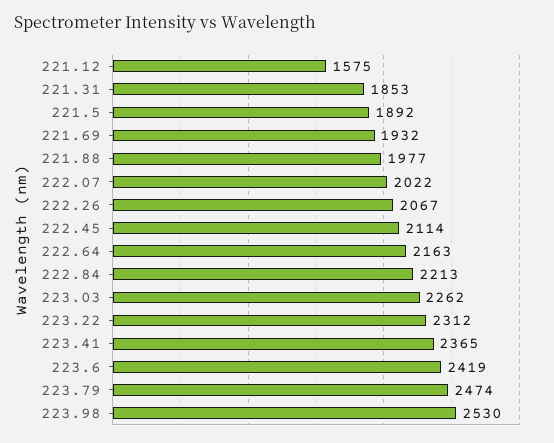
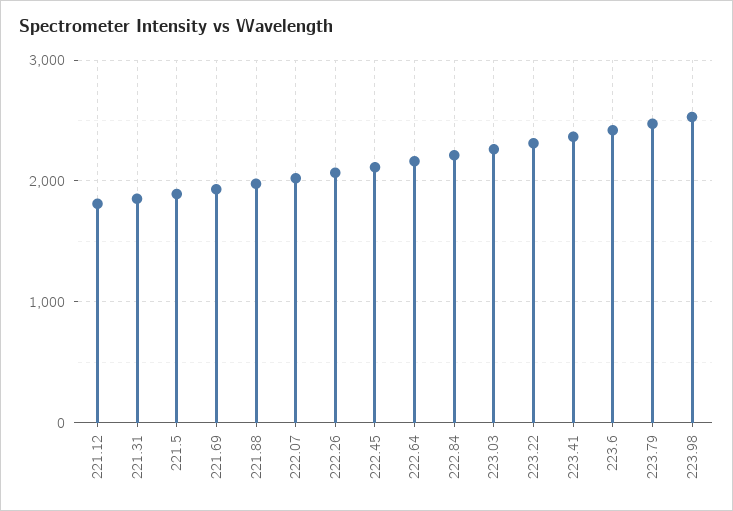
  {
-   "221.12": 1575,
+   "221.12": 1800,
    "221.31": 1853,
    "221.5": 1892,
    "221.69": 1932,
    "221.88": 1977,
    "222.07": 2022,
    "222.26": 2067,
    "222.45": 2114,
    "222.64": 2163,
    "222.84": 2213,
    "223.03": 2262,
    "223.22": 2312,
    "223.41": 2365,
    "223.6": 2419,
    "223.79": 2474,
    "223.98": 2530
  }

